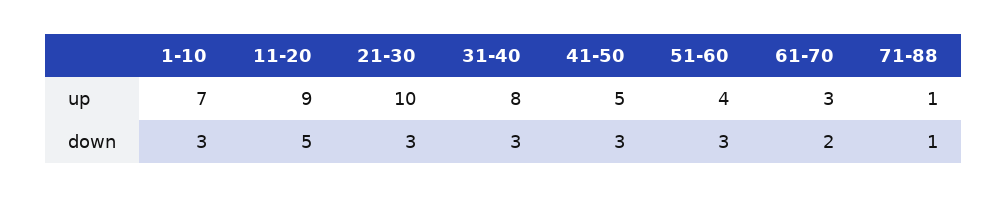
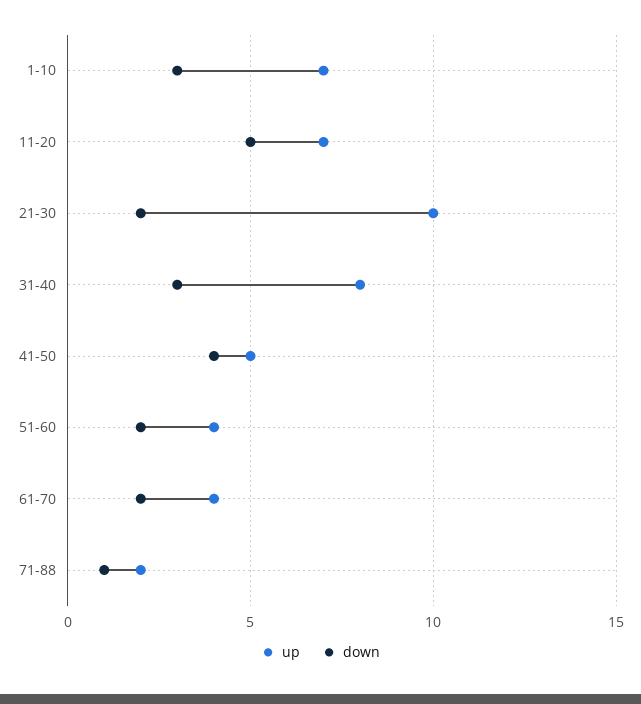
  {
    "up": {
      "1-10": 7,
-     "11-20": 9,
+     "11-20": 7,
      "21-30": 10,
      "31-40": 8,
      "41-50": 5,
      "51-60": 4,
-     "61-70": 3,
+     "61-70": 4,
-     "71-88": 1
+     "71-88": 2
    },
    "down": {
      "1-10": 3,
      "11-20": 5,
-     "21-30": 3,
+     "21-30": 2,
      "31-40": 3,
-     "41-50": 3,
+     "41-50": 4,
-     "51-60": 3,
+     "51-60": 2,
      "61-70": 2,
      "71-88": 1
    }
  }

